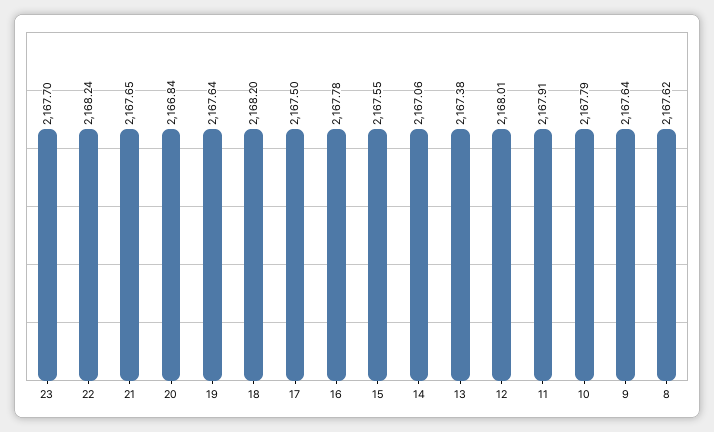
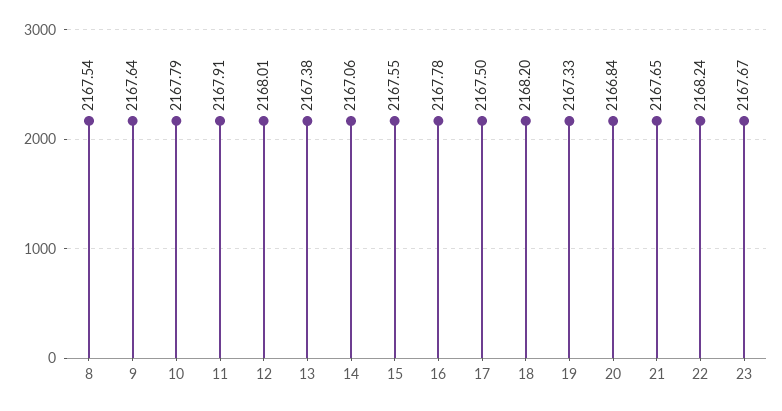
  {
-   "23": 2167.7,
+   "23": 2167.67,
    "22": 2168.24,
    "21": 2167.65,
    "20": 2166.84,
-   "19": 2167.64,
+   "19": 2167.33,
    "18": 2168.2,
    "17": 2167.5,
    "16": 2167.78,
    "15": 2167.55,
    "14": 2167.06,
    "13": 2167.38,
    "12": 2168.01,
    "11": 2167.91,
    "10": 2167.79,
    "9": 2167.64,
-   "8": 2167.62
+   "8": 2167.54
  }

